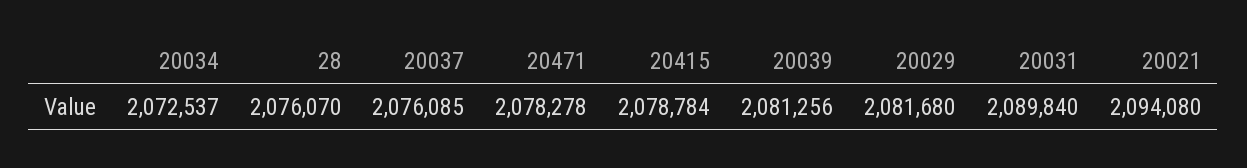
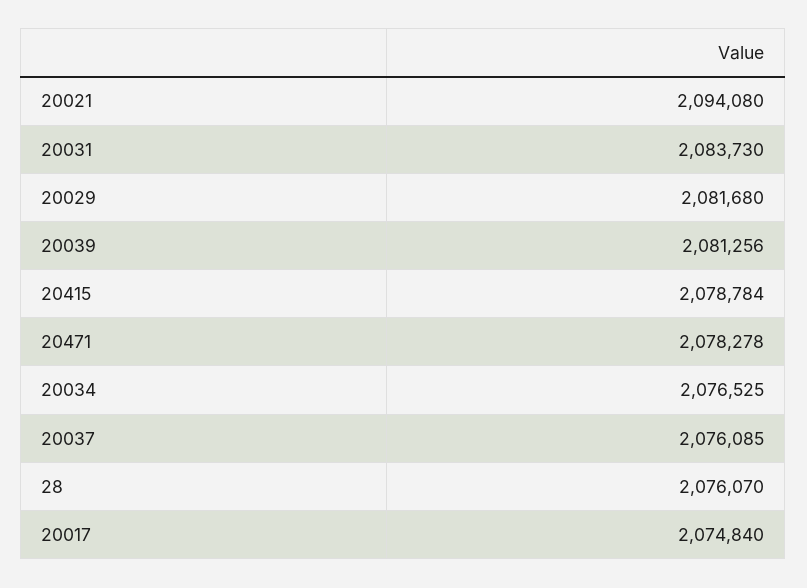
  {
-   "20034": 2072537,
+   "20034": 2076525,
    "28": 2076070,
    "20037": 2076085,
    "20471": 2078278,
    "20415": 2078784,
    "20039": 2081256,
    "20029": 2081680,
-   "20031": 2089840,
+   "20031": 2083730,
-   "20021": 2094080
+   "20021": 2094080,
+   "20017": 2074840
  }

